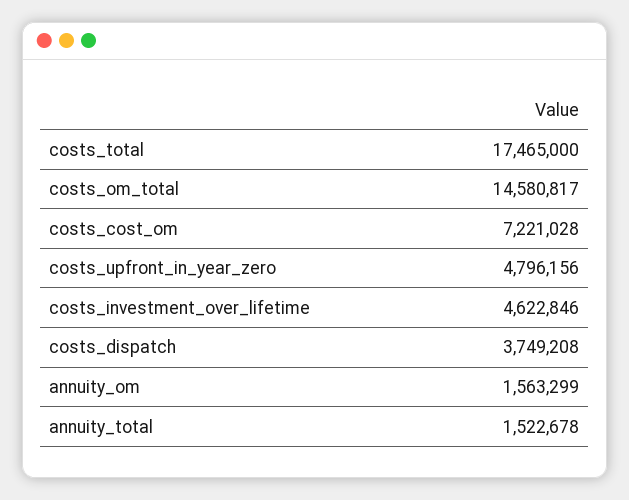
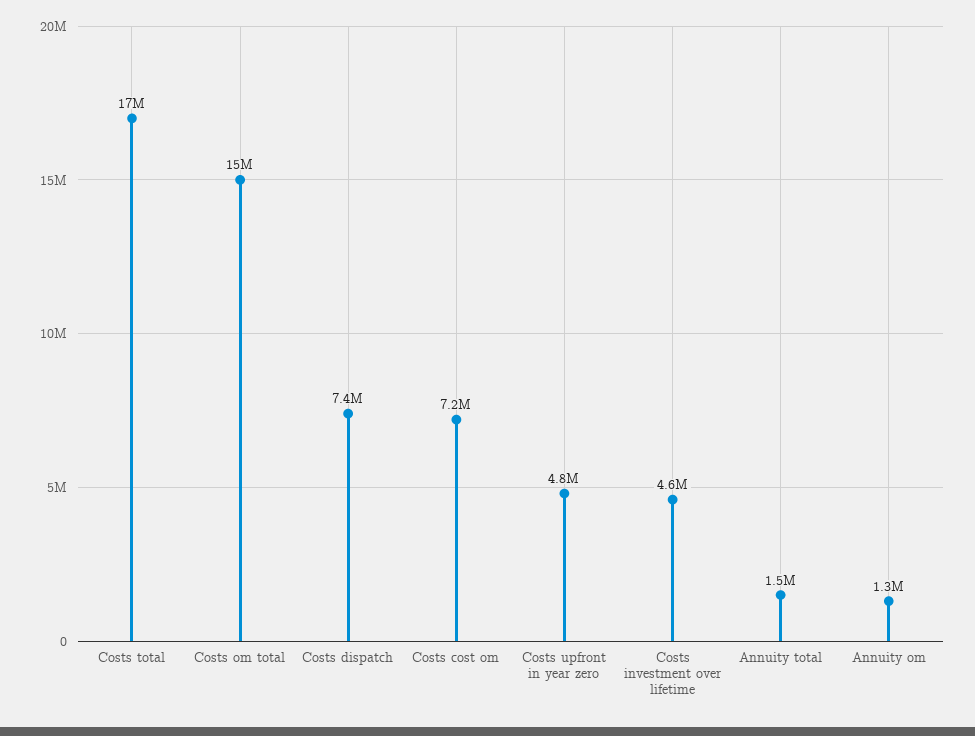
  {
    "costs_total": 17465000,
    "costs_om_total": 14580817,
    "costs_cost_om": 7221028,
    "costs_upfront_in_year_zero": 4796156,
    "costs_investment_over_lifetime": 4622846,
-   "costs_dispatch": 3749208,
+   "costs_dispatch": 7400000,
-   "annuity_om": 1563299,
+   "annuity_om": 1300000,
    "annuity_total": 1522678
  }

